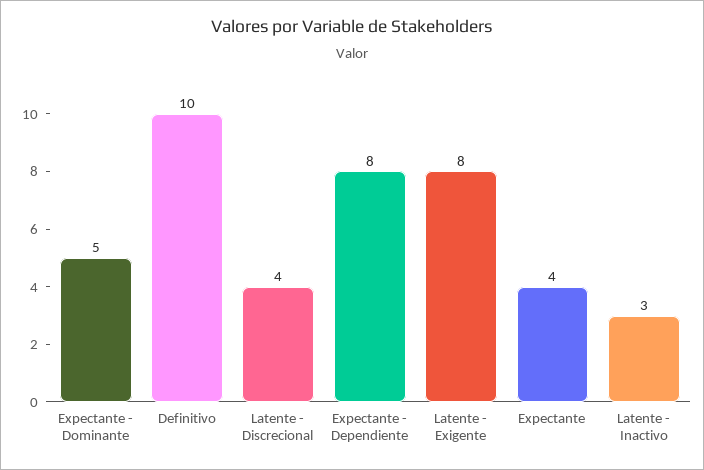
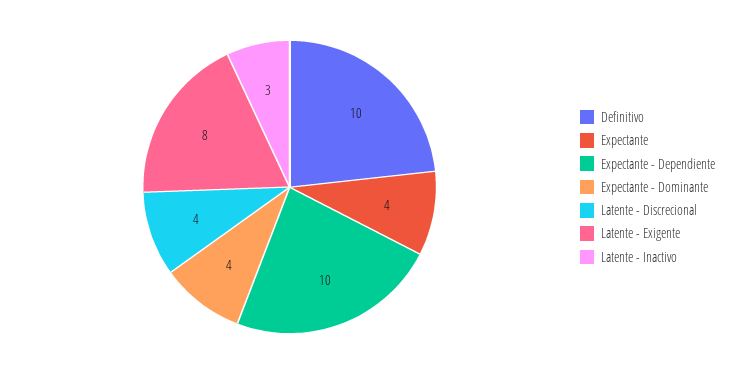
  {
-   "Expectante - Dominante": 5,
+   "Expectante - Dominante": 4,
    "Definitivo": 10,
    "Latente - Discrecional": 4,
-   "Expectante - Dependiente": 8,
+   "Expectante - Dependiente": 10,
    "Latente - Exigente": 8,
    "Expectante": 4,
    "Latente - Inactivo": 3
  }

